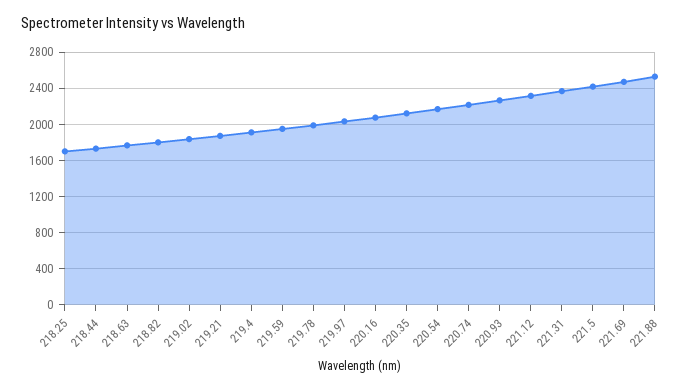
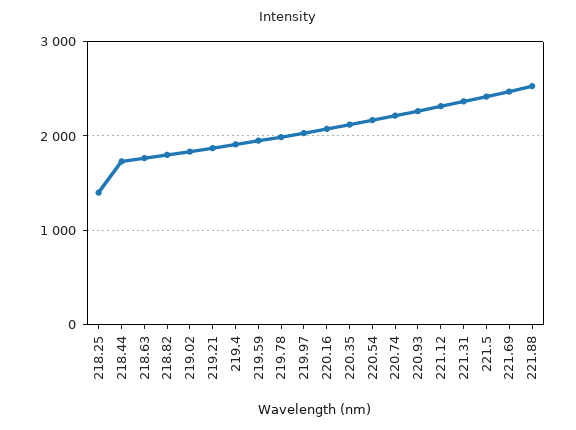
  {
-   "218.25": 1700,
+   "218.25": 1400,
    "218.44": 1700,
    "218.63": 1800,
    "218.82": 1800,
    "219.02": 1800,
    "219.21": 1900,
    "219.4": 1900,
    "219.59": 2000,
    "219.78": 2000,
    "219.97": 2000,
    "220.16": 2100,
    "220.35": 2100,
    "220.54": 2200,
    "220.74": 2200,
    "220.93": 2300,
    "221.12": 2300,
    "221.31": 2400,
    "221.5": 2400,
    "221.69": 2500,
    "221.88": 2500
  }

